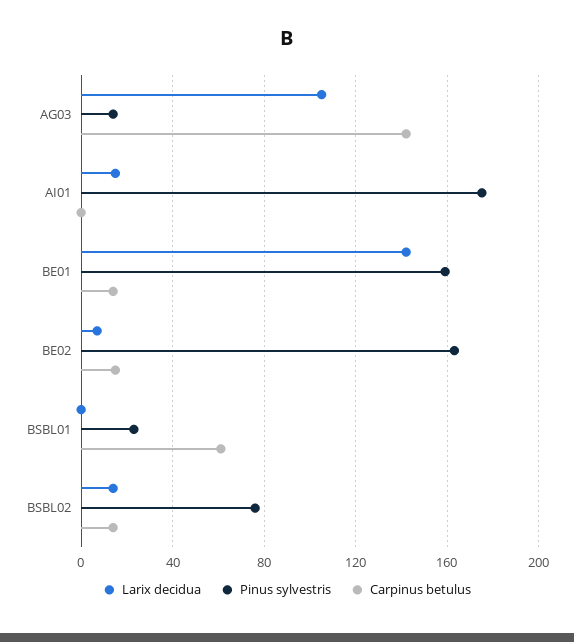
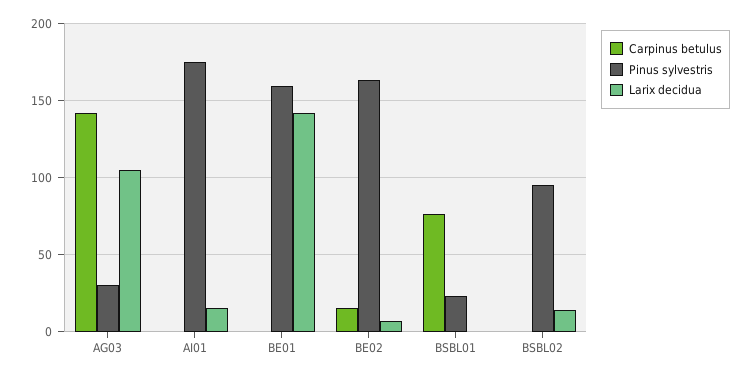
  {
    "Larix decidua": {
      "AG03": 105,
      "AI01": 15,
      "BE01": 140,
      "BE02": 5,
      "BSBL01": 0,
      "BSBL02": 15
    },
    "Pinus sylvestris": {
-     "AG03": 15,
+     "AG03": 30,
      "AI01": 175,
      "BE01": 160,
      "BE02": 165,
      "BSBL01": 25,
-     "BSBL02": 75
+     "BSBL02": 95
    },
    "Carpinus betulus": {
      "AG03": 140,
      "AI01": 0,
-     "BE01": 15,
+     "BE01": 0,
      "BE02": 15,
-     "BSBL01": 60,
+     "BSBL01": 75,
-     "BSBL02": 15
+     "BSBL02": 0
    }
  }

